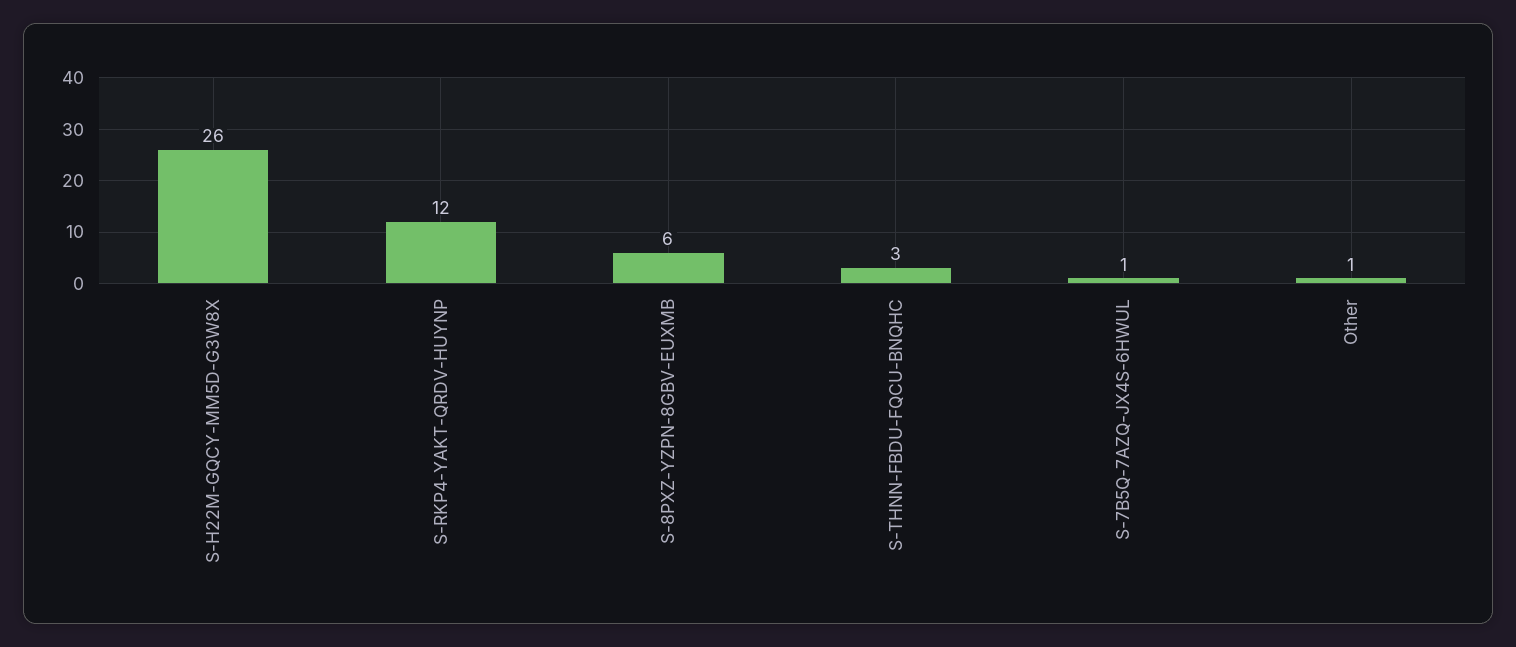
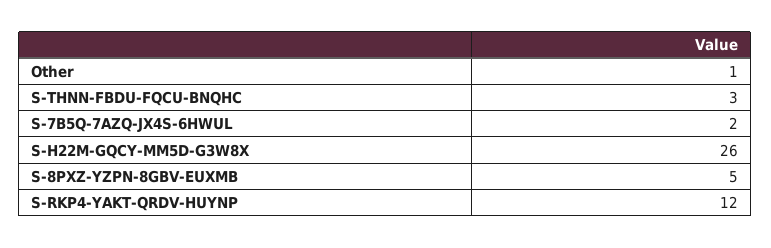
  {
    "S-H22M-GQCY-MM5D-G3W8X": 26,
    "S-RKP4-YAKT-QRDV-HUYNP": 12,
-   "S-8PXZ-YZPN-8GBV-EUXMB": 6,
+   "S-8PXZ-YZPN-8GBV-EUXMB": 5,
    "S-THNN-FBDU-FQCU-BNQHC": 3,
-   "S-7B5Q-7AZQ-JX4S-6HWUL": 1,
+   "S-7B5Q-7AZQ-JX4S-6HWUL": 2,
    "Other": 1
  }

